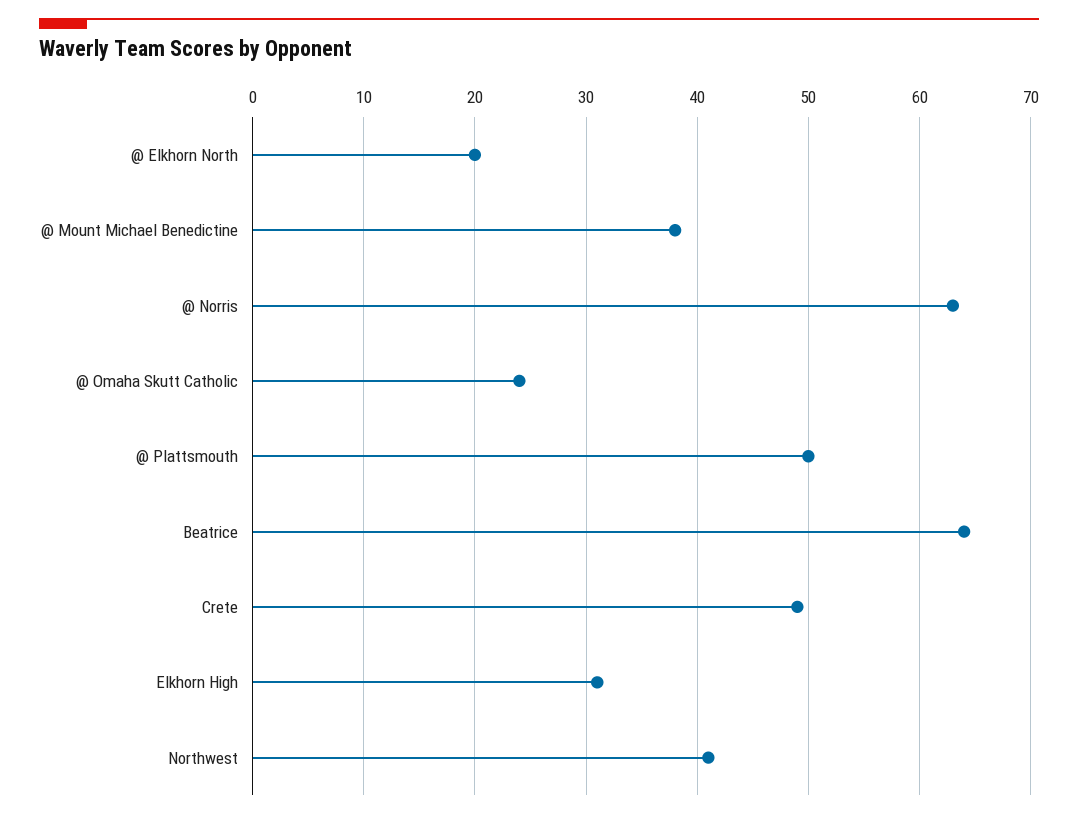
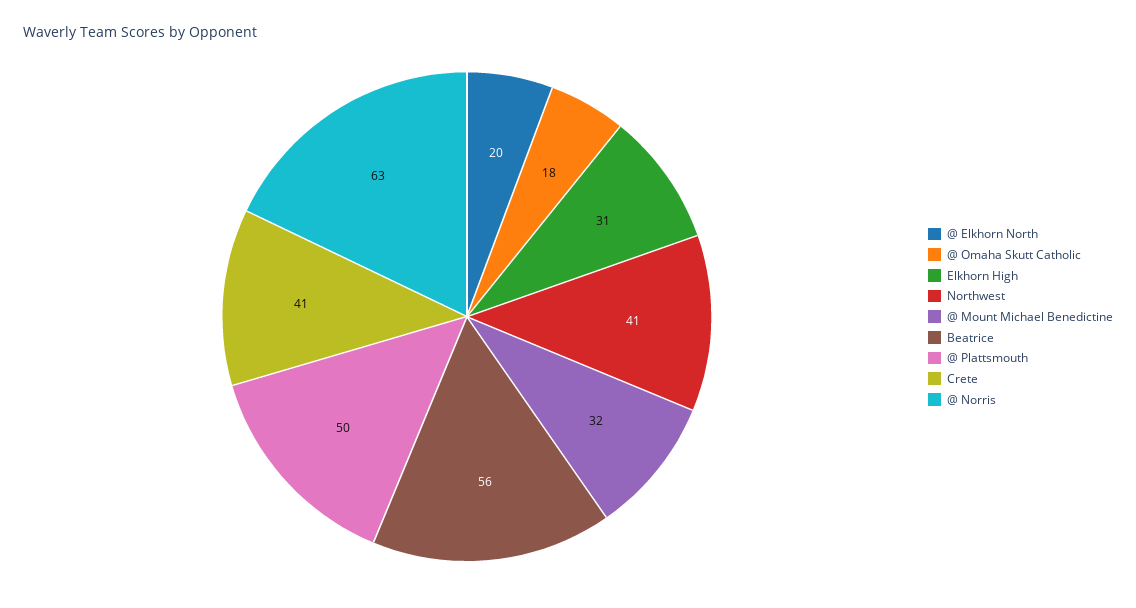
  {
    "@ Elkhorn North": 20,
-   "@ Mount Michael Benedictine": 38,
+   "@ Mount Michael Benedictine": 32,
    "@ Norris": 63,
-   "@ Omaha Skutt Catholic": 24,
+   "@ Omaha Skutt Catholic": 18,
    "@ Plattsmouth": 50,
-   "Beatrice": 64,
+   "Beatrice": 56,
-   "Crete": 49,
+   "Crete": 41,
    "Elkhorn High": 31,
    "Northwest": 41
  }

